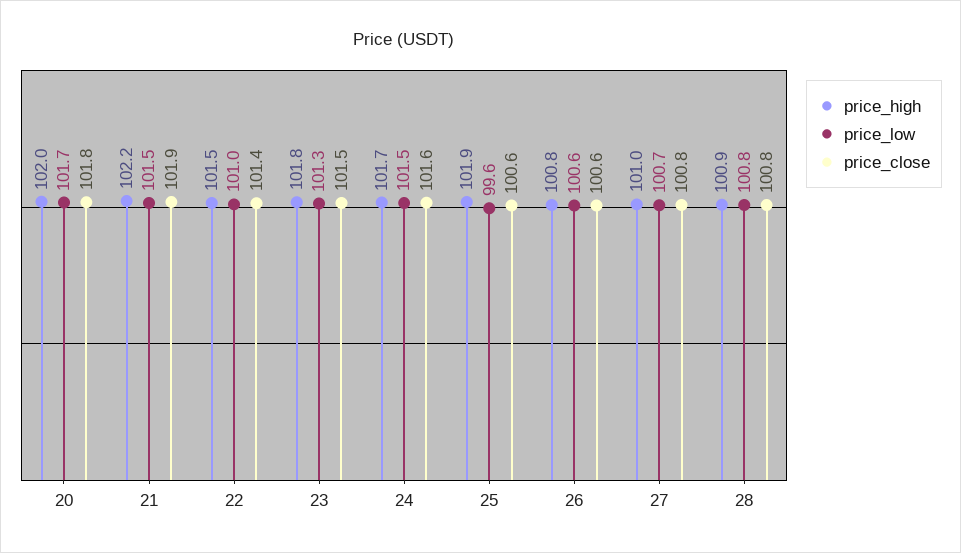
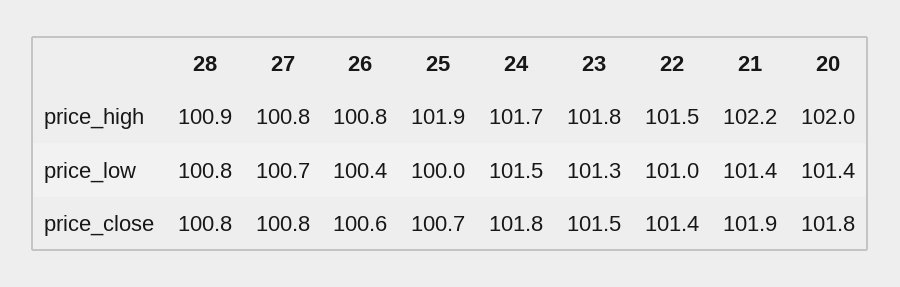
  {
    "price_high": {
      "20": 102,
      "21": 102.2,
      "22": 101.5,
      "23": 101.8,
      "24": 101.7,
      "25": 101.9,
      "26": 100.8,
-     "27": 101,
+     "27": 100.8,
      "28": 100.9
    },
    "price_low": {
-     "20": 101.7,
+     "20": 101.4,
-     "21": 101.5,
+     "21": 101.4,
      "22": 101,
      "23": 101.3,
      "24": 101.5,
-     "25": 99.6,
+     "25": 100,
-     "26": 100.6,
+     "26": 100.4,
      "27": 100.7,
      "28": 100.8
    },
    "price_close": {
      "20": 101.8,
      "21": 101.9,
      "22": 101.4,
      "23": 101.5,
-     "24": 101.6,
+     "24": 101.8,
-     "25": 100.6,
+     "25": 100.7,
      "26": 100.6,
      "27": 100.8,
      "28": 100.8
    }
  }

